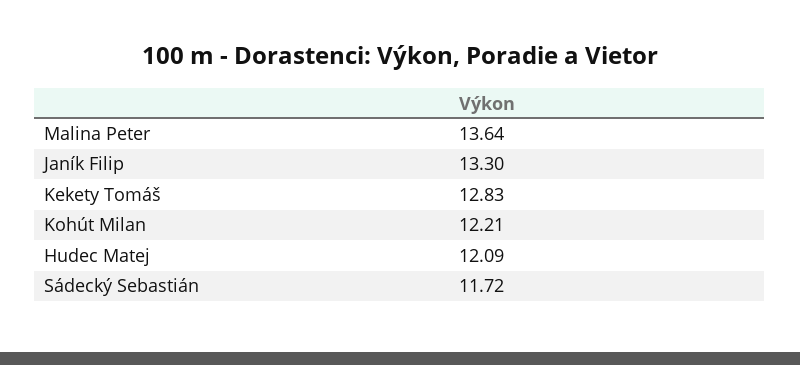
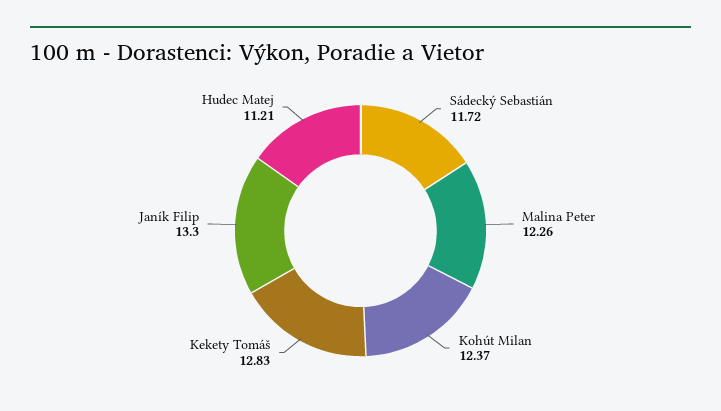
  {
-   "Malina Peter": 13.64,
+   "Malina Peter": 12.26,
    "Janík Filip": 13.3,
    "Kekety Tomáš": 12.83,
-   "Kohút Milan": 12.21,
+   "Kohút Milan": 12.37,
-   "Hudec Matej": 12.09,
+   "Hudec Matej": 11.21,
    "Sádecký Sebastián": 11.72
  }

